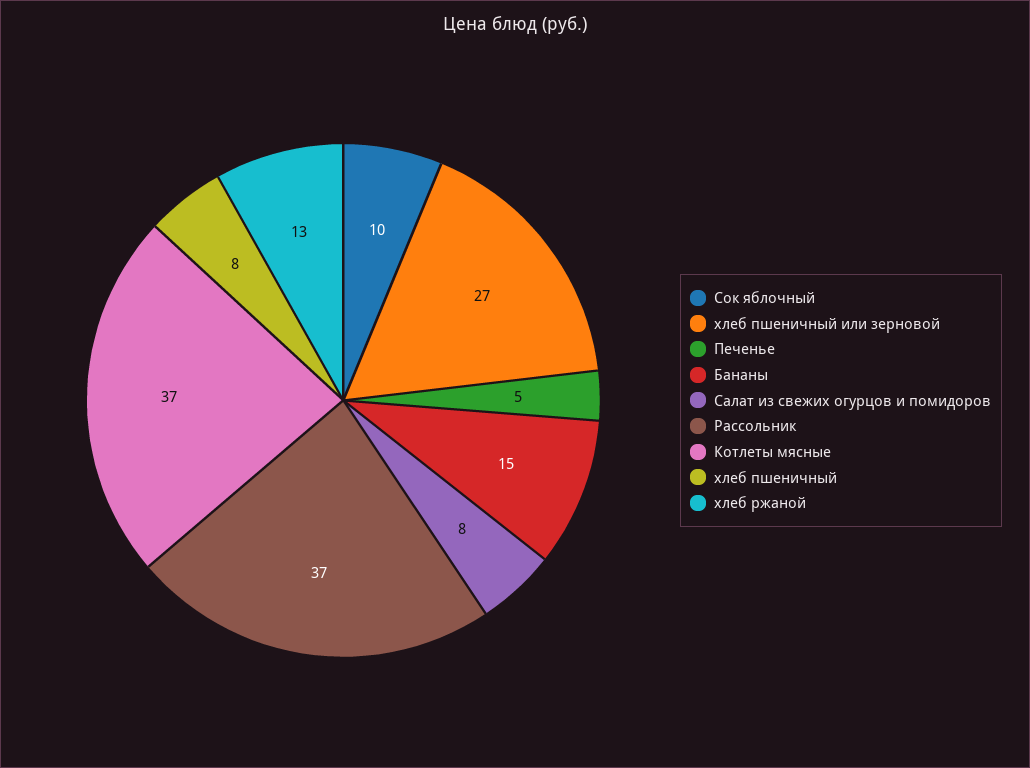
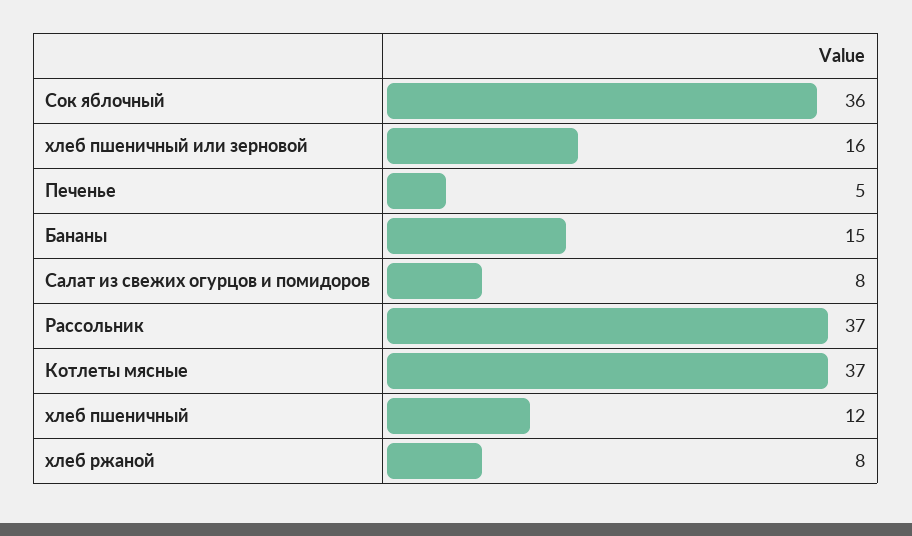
  {
-   "Сок яблочный": 10,
+   "Сок яблочный": 36,
-   "хлеб пшеничный или зерновой": 27,
+   "хлеб пшеничный или зерновой": 16,
    "Печенье": 5,
    "Бананы": 15,
    "Салат из свежих огурцов и помидоров": 8,
    "Рассольник": 37,
    "Котлеты мясные": 37,
-   "хлеб пшеничный": 8,
+   "хлеб пшеничный": 12,
-   "хлеб ржаной": 13
+   "хлеб ржаной": 8
  }

